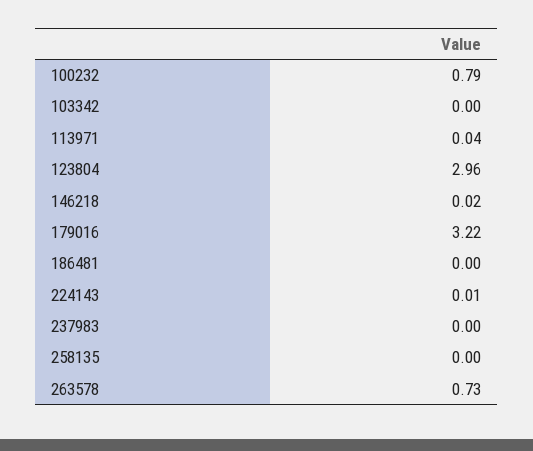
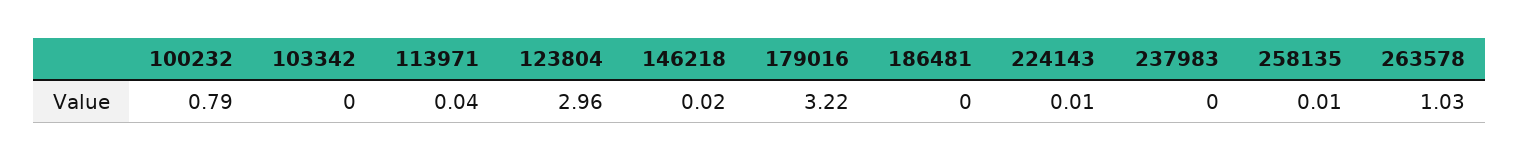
  {
    "100232": 0.79,
    "103342": 0,
    "113971": 0.04,
    "123804": 2.96,
    "146218": 0.02,
    "179016": 3.22,
    "186481": 0,
    "224143": 0.01,
    "237983": 0,
-   "258135": 0,
+   "258135": 0.01,
-   "263578": 0.73
+   "263578": 1.03
  }

